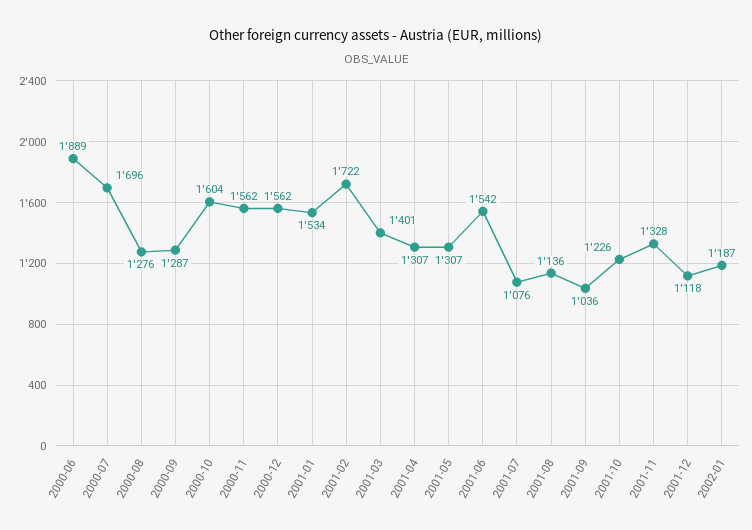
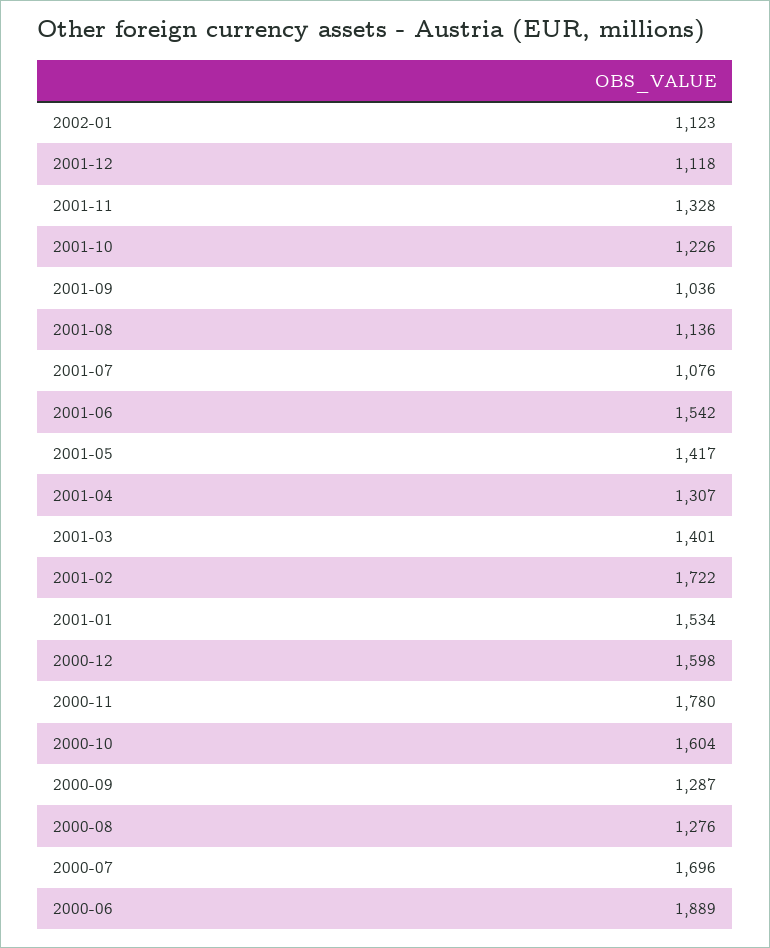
  {
    "2000-06": 1889,
    "2000-07": 1696,
    "2000-08": 1276,
    "2000-09": 1287,
    "2000-10": 1604,
-   "2000-11": 1562,
+   "2000-11": 1780,
-   "2000-12": 1562,
+   "2000-12": 1598,
    "2001-01": 1534,
    "2001-02": 1722,
    "2001-03": 1401,
    "2001-04": 1307,
-   "2001-05": 1307,
+   "2001-05": 1417,
    "2001-06": 1542,
    "2001-07": 1076,
    "2001-08": 1136,
    "2001-09": 1036,
    "2001-10": 1226,
    "2001-11": 1328,
    "2001-12": 1118,
-   "2002-01": 1187
+   "2002-01": 1123
  }

